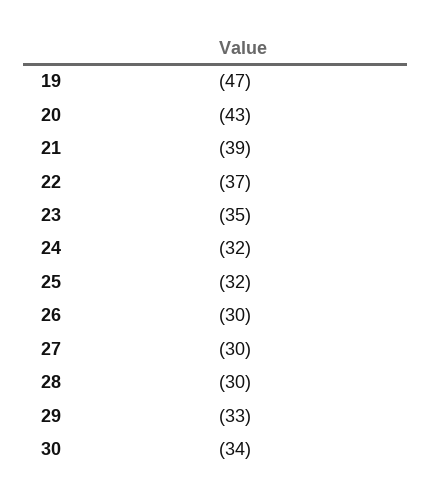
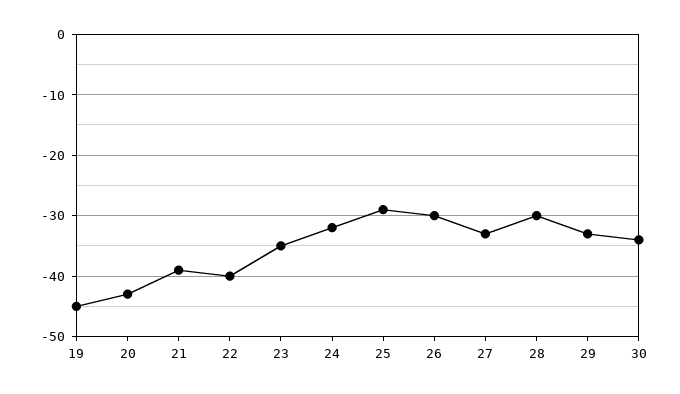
  {
-   "19": -47,
+   "19": -45,
    "20": -43,
    "21": -39,
-   "22": -37,
+   "22": -40,
    "23": -35,
    "24": -32,
-   "25": -32,
+   "25": -29,
    "26": -30,
-   "27": -30,
+   "27": -33,
    "28": -30,
    "29": -33,
    "30": -34
  }

